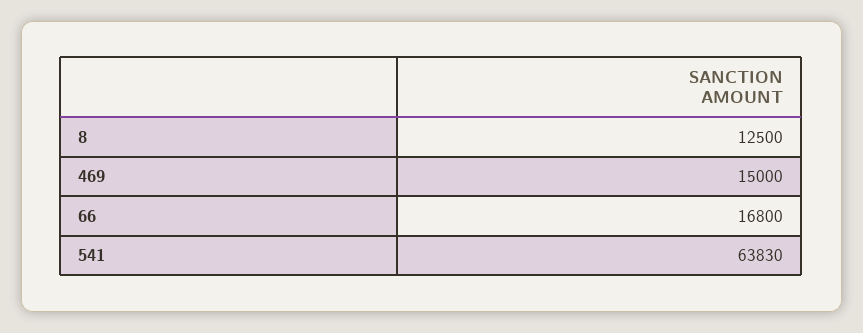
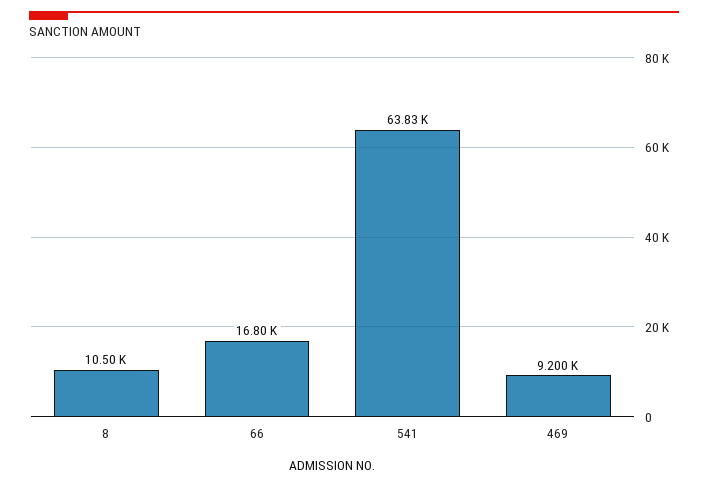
  {
-   "8": 12500,
+   "8": 10500,
-   "469": 15000,
+   "469": 9200,
    "66": 16800,
    "541": 63830
  }

